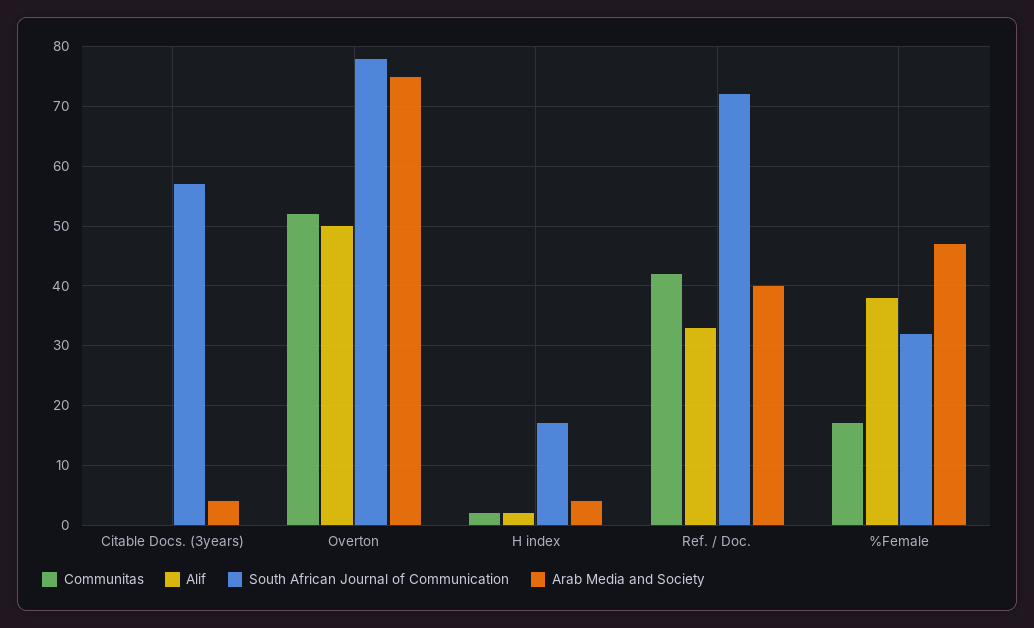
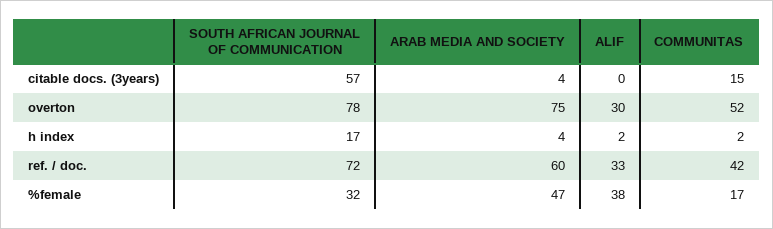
  {
    "Communitas": {
-     "Citable Docs. (3years)": 0,
+     "Citable Docs. (3years)": 15,
      "Overton": 52,
      "H index": 2,
      "Ref. / Doc.": 42,
      "%Female": 17
    },
    "Alif": {
      "Citable Docs. (3years)": 0,
-     "Overton": 50,
+     "Overton": 30,
      "H index": 2,
      "Ref. / Doc.": 33,
      "%Female": 38
    },
    "South African Journal of Communication": {
      "Citable Docs. (3years)": 57,
      "Overton": 78,
      "H index": 17,
      "Ref. / Doc.": 72,
      "%Female": 32
    },
    "Arab Media and Society": {
      "Citable Docs. (3years)": 4,
      "Overton": 75,
      "H index": 4,
-     "Ref. / Doc.": 40,
+     "Ref. / Doc.": 60,
      "%Female": 47
    }
  }

